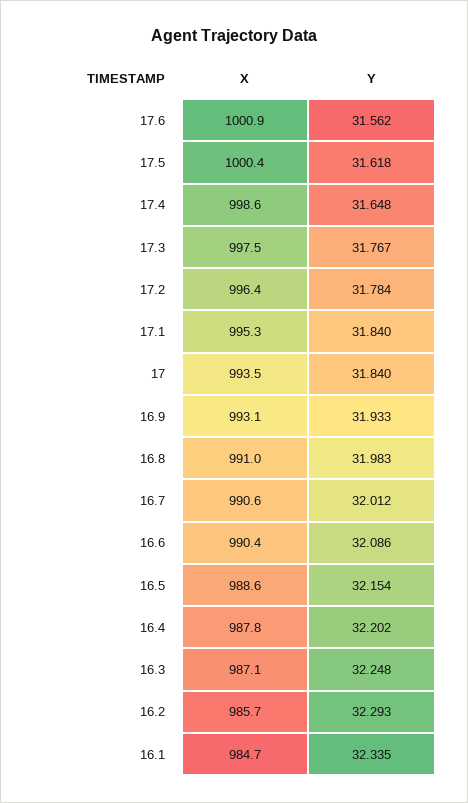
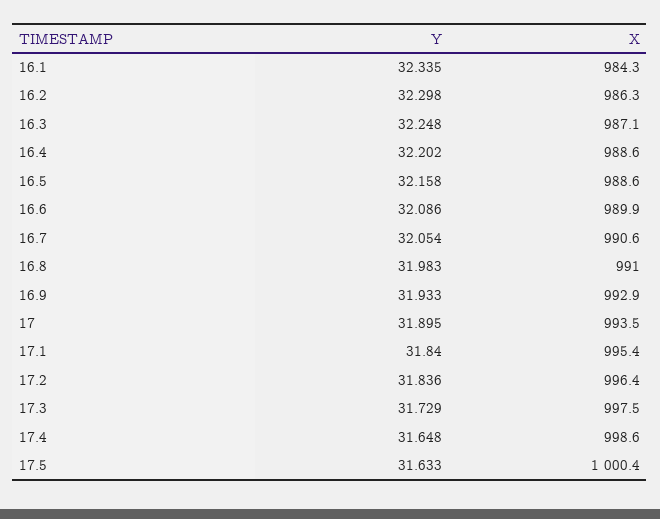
  {
    "X": {
-     "17.6": 1000.9,
      "17.5": 1000.4,
      "17.4": 998.6,
      "17.3": 997.5,
      "17.2": 996.4,
-     "17.1": 995.3,
+     "17.1": 995.4,
      "17": 993.5,
-     "16.9": 993.1,
+     "16.9": 992.9,
      "16.8": 991,
      "16.7": 990.6,
-     "16.6": 990.4,
+     "16.6": 989.9,
      "16.5": 988.6,
-     "16.4": 987.8,
+     "16.4": 988.6,
      "16.3": 987.1,
-     "16.2": 985.7,
+     "16.2": 986.3,
-     "16.1": 984.7
+     "16.1": 984.3
    },
    "Y": {
-     "17.6": 31.562,
-     "17.5": 31.618,
+     "17.5": 31.633,
      "17.4": 31.648,
-     "17.3": 31.767,
+     "17.3": 31.729,
-     "17.2": 31.784,
+     "17.2": 31.836,
      "17.1": 31.84,
-     "17": 31.84,
+     "17": 31.895,
      "16.9": 31.933,
      "16.8": 31.983,
-     "16.7": 32.012,
+     "16.7": 32.054,
      "16.6": 32.086,
-     "16.5": 32.154,
+     "16.5": 32.158,
      "16.4": 32.202,
      "16.3": 32.248,
-     "16.2": 32.293,
+     "16.2": 32.298,
      "16.1": 32.335
    }
  }

